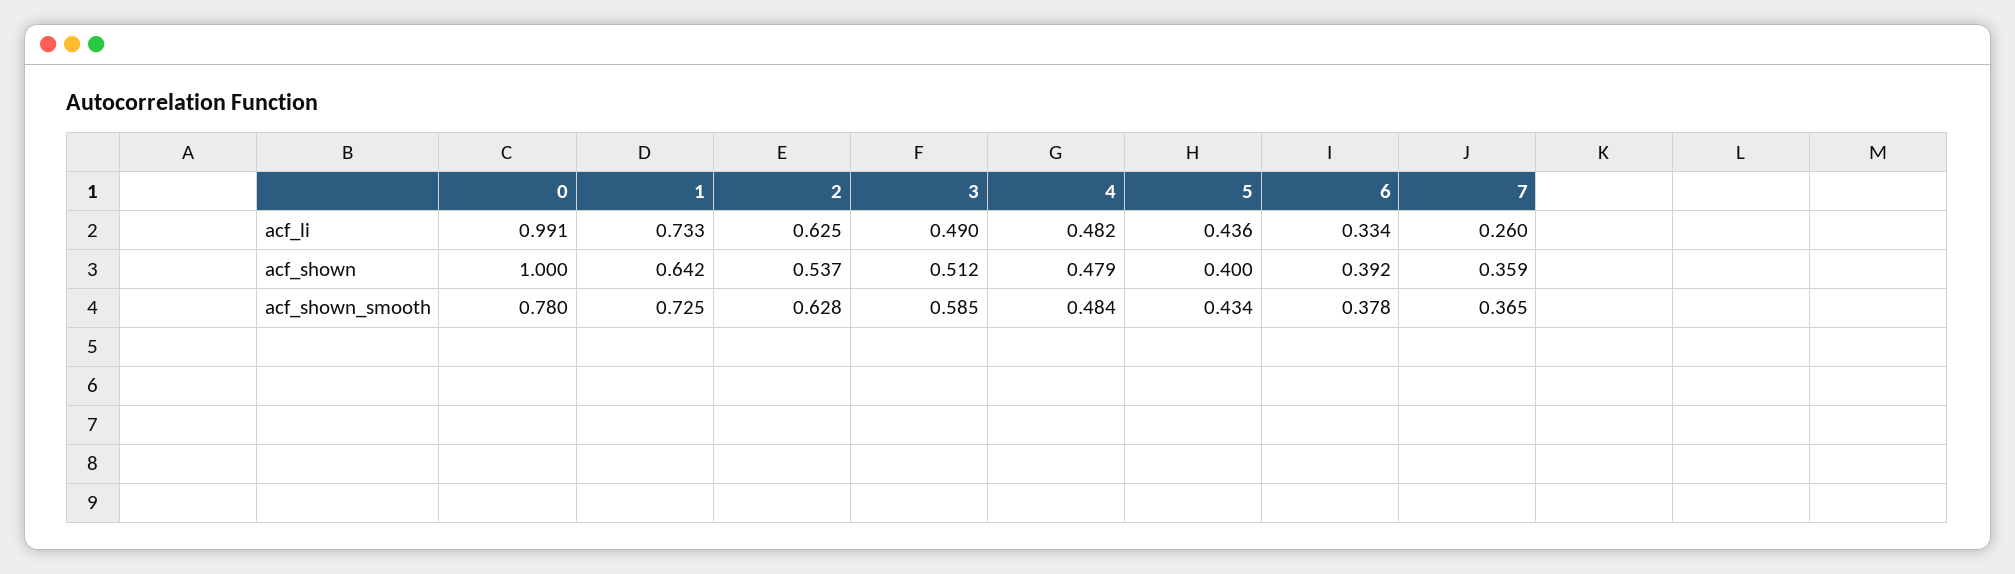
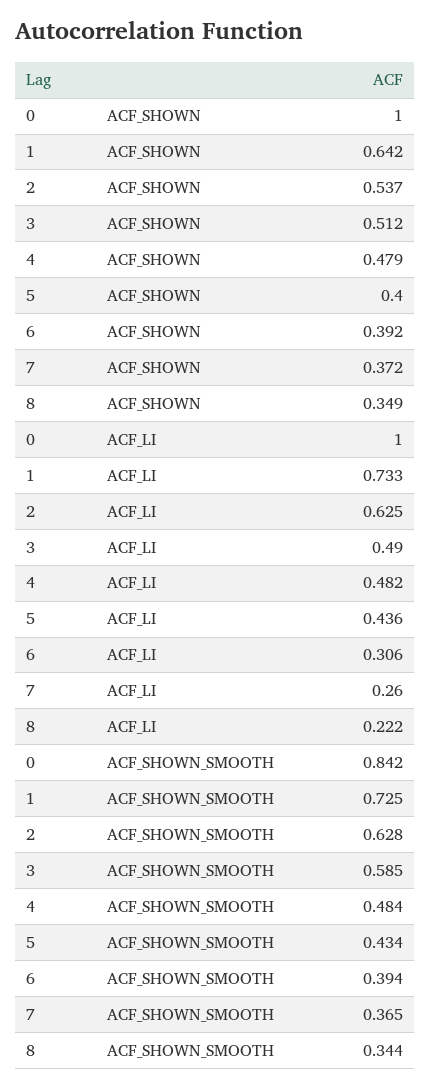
  {
    "0": {
-     "acf_li": 0.991,
+     "acf_li": 1,
      "acf_shown": 1,
-     "acf_shown_smooth": 0.78
+     "acf_shown_smooth": 0.842
    },
    "1": {
      "acf_li": 0.733,
      "acf_shown": 0.642,
      "acf_shown_smooth": 0.725
    },
    "2": {
      "acf_li": 0.625,
      "acf_shown": 0.537,
      "acf_shown_smooth": 0.628
    },
    "3": {
      "acf_li": 0.49,
      "acf_shown": 0.512,
      "acf_shown_smooth": 0.585
    },
    "4": {
      "acf_li": 0.482,
      "acf_shown": 0.479,
      "acf_shown_smooth": 0.484
    },
    "5": {
      "acf_li": 0.436,
      "acf_shown": 0.4,
      "acf_shown_smooth": 0.434
    },
    "6": {
-     "acf_li": 0.334,
+     "acf_li": 0.306,
      "acf_shown": 0.392,
-     "acf_shown_smooth": 0.378
+     "acf_shown_smooth": 0.394
    },
    "7": {
      "acf_li": 0.26,
-     "acf_shown": 0.359,
+     "acf_shown": 0.372,
      "acf_shown_smooth": 0.365
-   }
+   },
+   "8": {
+     "acf_shown": 0.349,
+     "acf_li": 0.222,
+     "acf_shown_smooth": 0.344
+   }
  }

